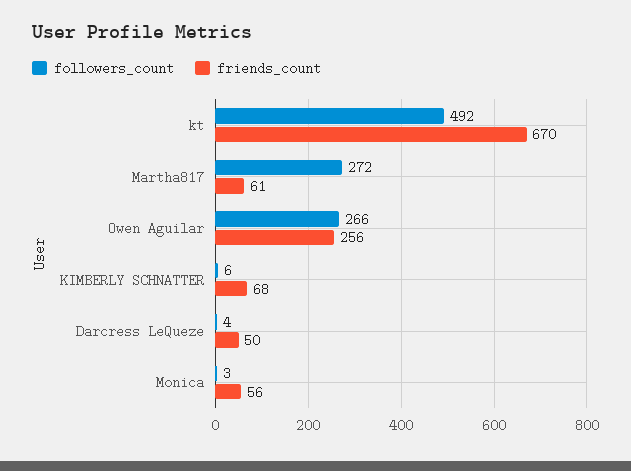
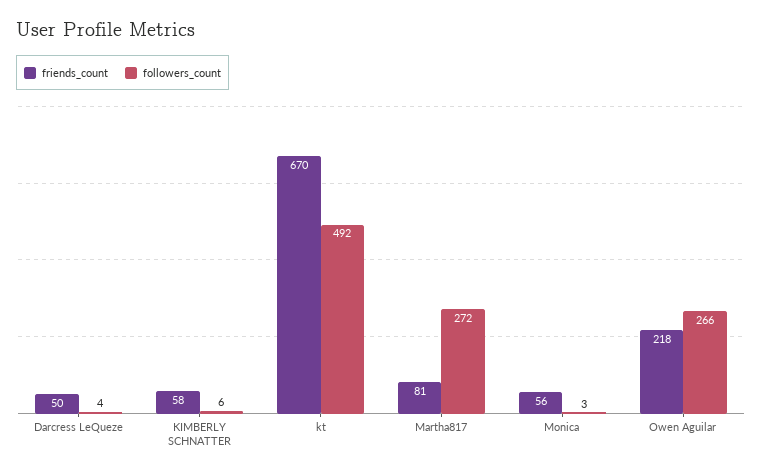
  {
    "followers_count": {
      "kt": 492,
      "Martha817": 272,
      "Owen Aguilar": 266,
      "KIMBERLY SCHNATTER": 6,
      "Darcress LeQueze": 4,
      "Monica": 3
    },
    "friends_count": {
      "kt": 670,
-     "Martha817": 61,
+     "Martha817": 81,
-     "Owen Aguilar": 256,
+     "Owen Aguilar": 218,
-     "KIMBERLY SCHNATTER": 68,
+     "KIMBERLY SCHNATTER": 58,
      "Darcress LeQueze": 50,
      "Monica": 56
    }
  }

